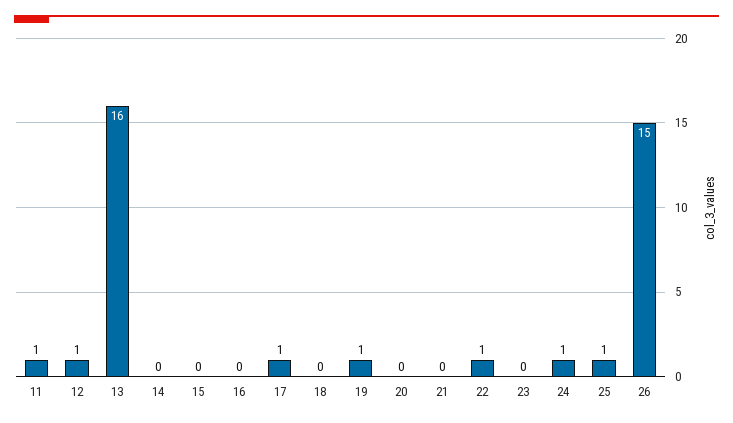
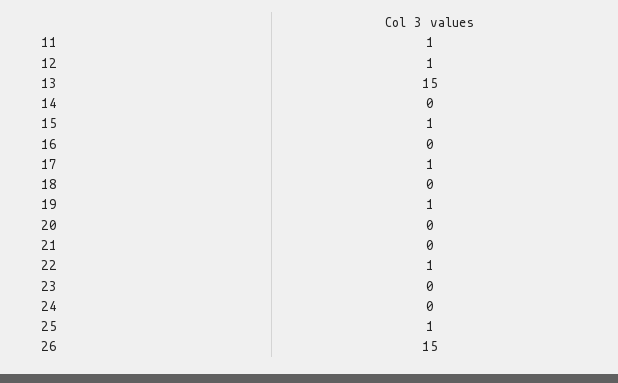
  {
    "11": 1,
    "12": 1,
-   "13": 16,
+   "13": 15,
    "14": 0,
-   "15": 0,
+   "15": 1,
    "16": 0,
    "17": 1,
    "18": 0,
    "19": 1,
    "20": 0,
    "21": 0,
    "22": 1,
    "23": 0,
-   "24": 1,
+   "24": 0,
    "25": 1,
    "26": 15
  }

